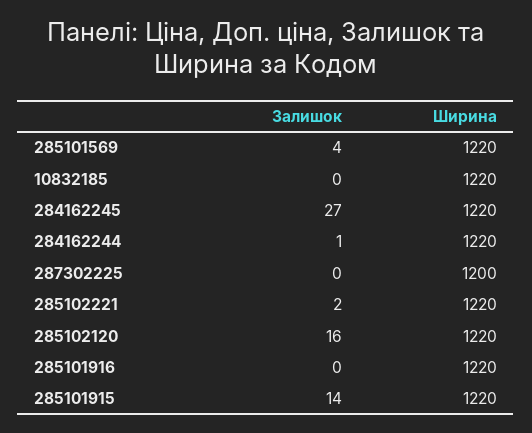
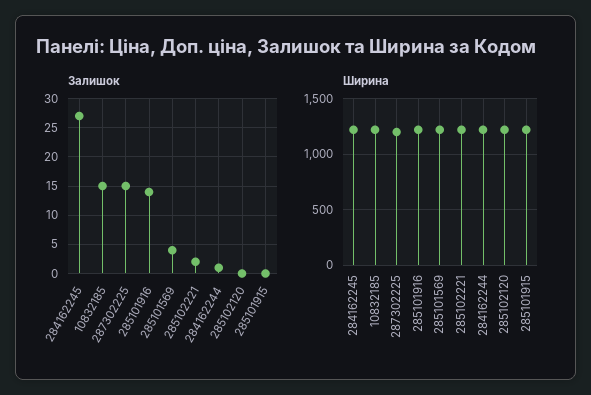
  {
    "Залишок": {
      "285101569": 4,
-     "10832185": 0,
+     "10832185": 15,
      "284162245": 27,
      "284162244": 1,
-     "287302225": 0,
+     "287302225": 15,
      "285102221": 2,
-     "285102120": 16,
+     "285102120": 0,
-     "285101916": 0,
+     "285101916": 15,
-     "285101915": 14
+     "285101915": 0
    },
    "Ширина": {
      "285101569": 1220,
      "10832185": 1220,
      "284162245": 1220,
      "284162244": 1220,
      "287302225": 1200,
      "285102221": 1220,
      "285102120": 1220,
      "285101916": 1220,
      "285101915": 1220
    }
  }

